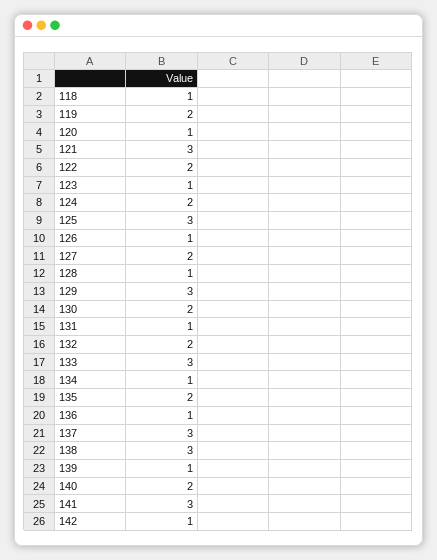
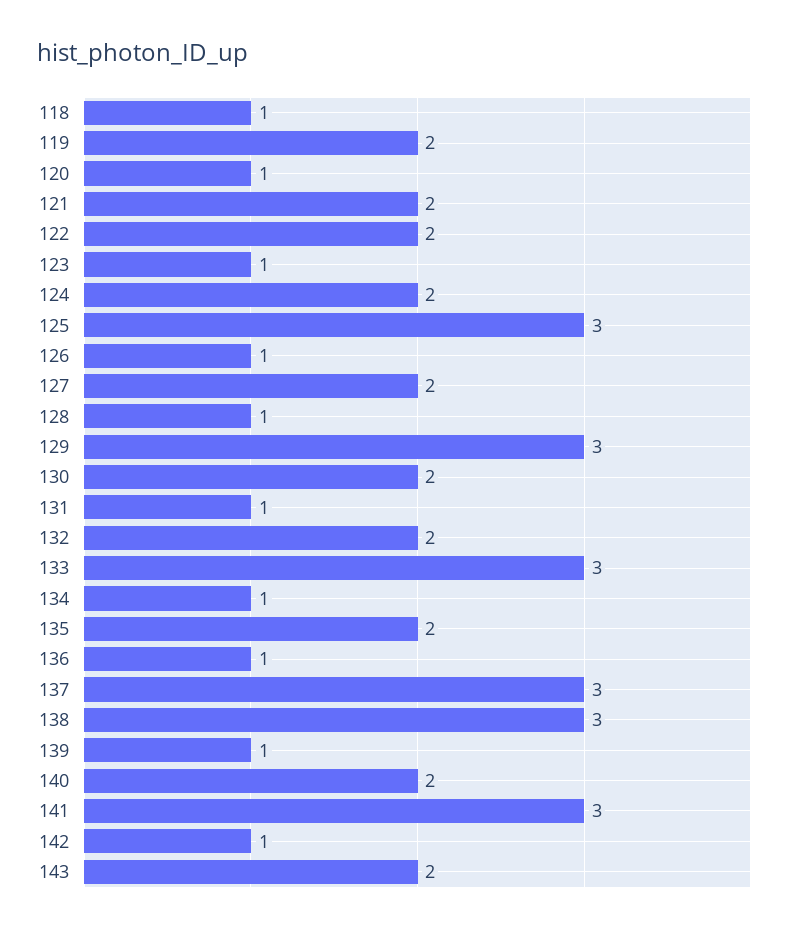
  {
    "118": 1,
    "119": 2,
    "120": 1,
-   "121": 3,
+   "121": 2,
    "122": 2,
    "123": 1,
    "124": 2,
    "125": 3,
    "126": 1,
    "127": 2,
    "128": 1,
    "129": 3,
    "130": 2,
    "131": 1,
    "132": 2,
    "133": 3,
    "134": 1,
    "135": 2,
    "136": 1,
    "137": 3,
    "138": 3,
    "139": 1,
    "140": 2,
    "141": 3,
-   "142": 1
+   "142": 1,
+   "143": 2
  }

